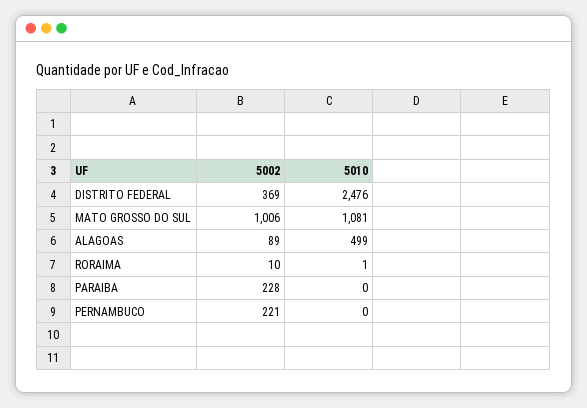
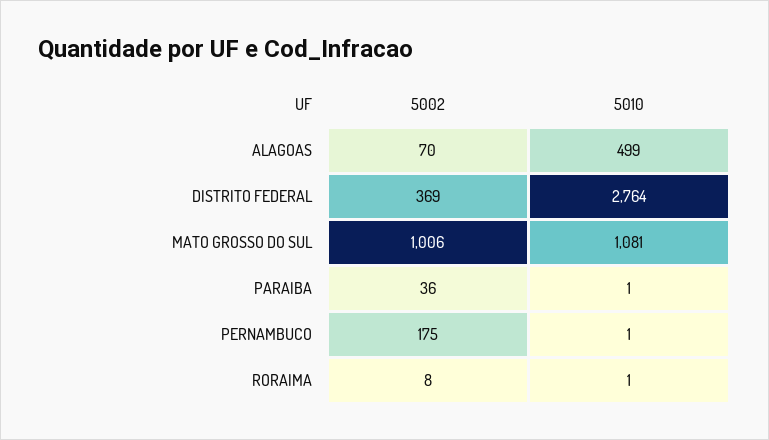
  {
    "5002": {
      "DISTRITO FEDERAL": 369,
      "MATO GROSSO DO SUL": 1006,
-     "ALAGOAS": 89,
+     "ALAGOAS": 70,
-     "RORAIMA": 10,
+     "RORAIMA": 8,
-     "PARAIBA": 228,
+     "PARAIBA": 36,
-     "PERNAMBUCO": 221
+     "PERNAMBUCO": 175
    },
    "5010": {
-     "DISTRITO FEDERAL": 2476,
+     "DISTRITO FEDERAL": 2764,
      "MATO GROSSO DO SUL": 1081,
      "ALAGOAS": 499,
      "RORAIMA": 1,
-     "PARAIBA": 0,
+     "PARAIBA": 1,
-     "PERNAMBUCO": 0
+     "PERNAMBUCO": 1
    }
  }

